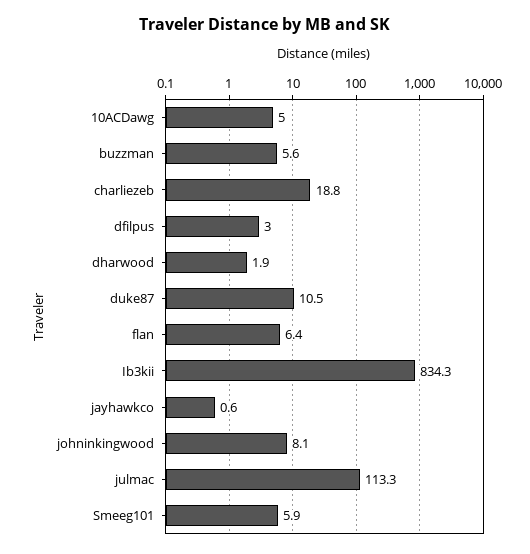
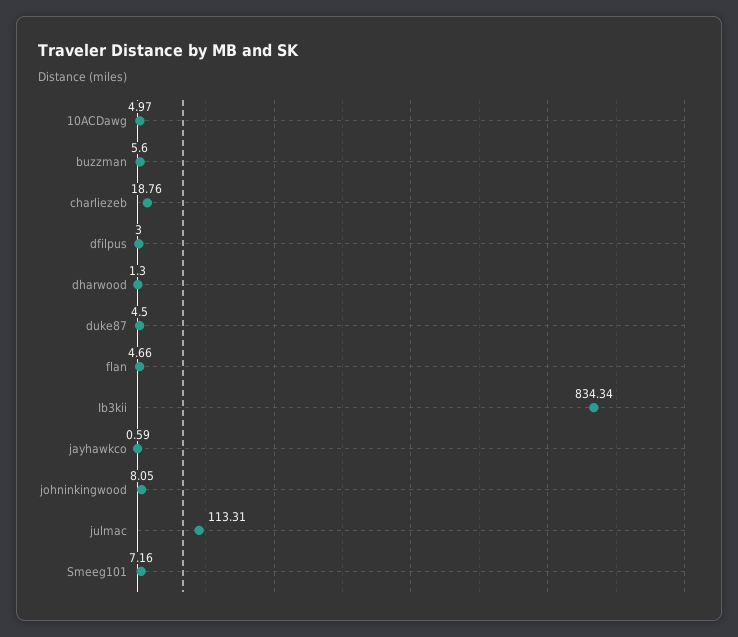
  {
    "10ACDawg": 4.97,
    "buzzman": 5.6,
    "charliezeb": 18.76,
    "dfilpus": 3,
-   "dharwood": 1.9,
+   "dharwood": 1.3,
-   "duke87": 10.5,
+   "duke87": 4.5,
-   "flan": 6.4,
+   "flan": 4.66,
    "Ib3kii": 834.34,
    "jayhawkco": 0.59,
    "johninkingwood": 8.05,
    "julmac": 113.31,
-   "Smeeg101": 5.9
+   "Smeeg101": 7.16
  }

